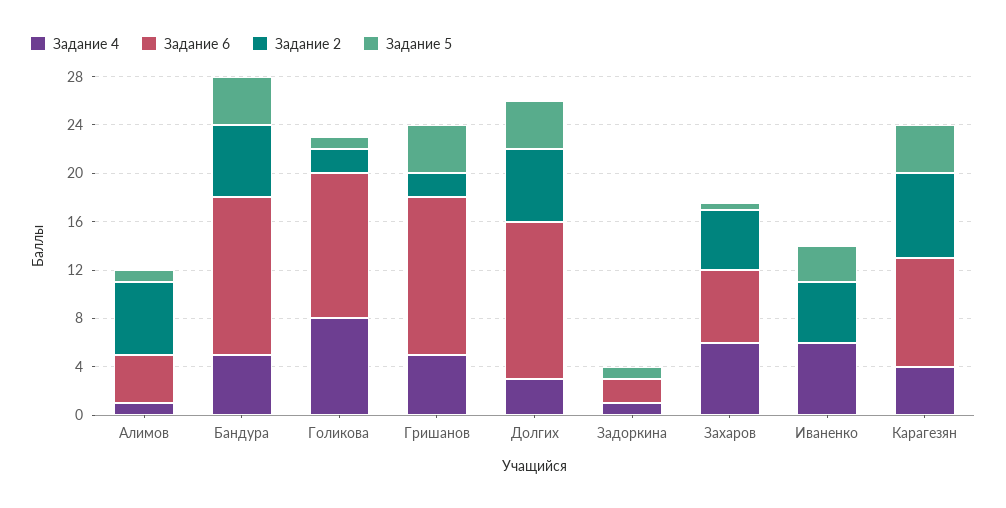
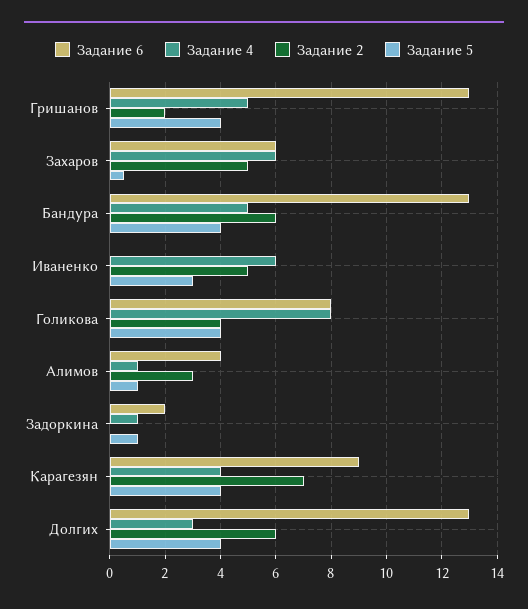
  {
    "Задание 4": {
      "Алимов": 1,
      "Бандура": 5,
      "Голикова": 8,
      "Гришанов": 5,
      "Долгих": 3,
      "Задоркина": 1,
      "Захаров": 6,
      "Иваненко": 6,
      "Карагезян": 4
    },
    "Задание 6": {
      "Алимов": 4,
      "Бандура": 13,
-     "Голикова": 12,
+     "Голикова": 8,
      "Гришанов": 13,
      "Долгих": 13,
      "Задоркина": 2,
      "Захаров": 6,
      "Иваненко": 0,
      "Карагезян": 9
    },
    "Задание 2": {
-     "Алимов": 6,
+     "Алимов": 3,
      "Бандура": 6,
-     "Голикова": 2,
+     "Голикова": 4,
      "Гришанов": 2,
      "Долгих": 6,
      "Задоркина": 0,
      "Захаров": 5,
      "Иваненко": 5,
      "Карагезян": 7
    },
    "Задание 5": {
      "Алимов": 1,
      "Бандура": 4,
-     "Голикова": 1,
+     "Голикова": 4,
      "Гришанов": 4,
      "Долгих": 4,
      "Задоркина": 1,
      "Захаров": 0.5,
      "Иваненко": 3,
      "Карагезян": 4
    }
  }

